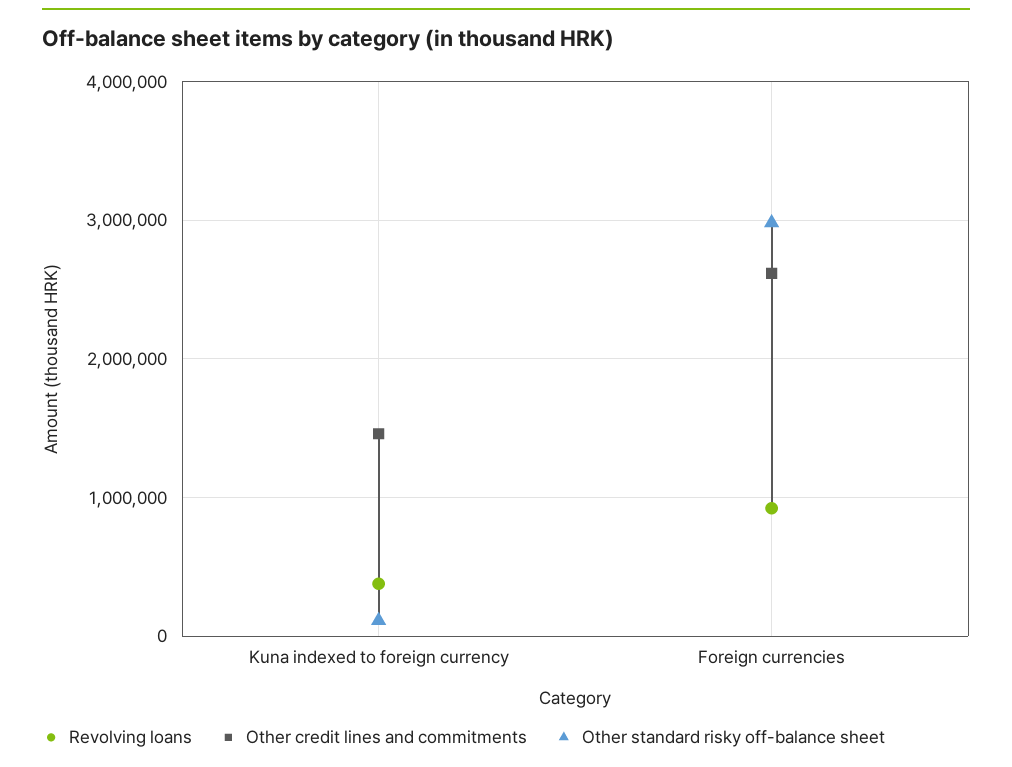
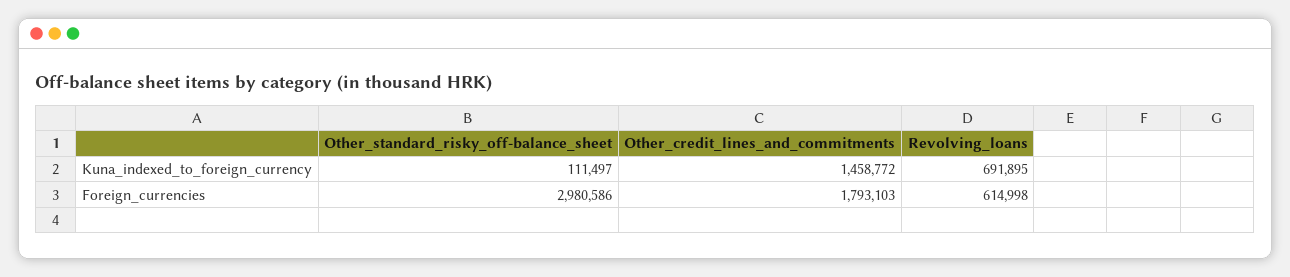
  {
    "Revolving loans": {
-     "Kuna indexed to foreign currency": 400000,
+     "Kuna indexed to foreign currency": 691895,
-     "Foreign currencies": 900000
+     "Foreign currencies": 614998
    },
    "Other credit lines and commitments": {
      "Kuna indexed to foreign currency": 1458772,
-     "Foreign currencies": 2600000
+     "Foreign currencies": 1793103
    },
    "Other standard risky off-balance sheet": {
      "Kuna indexed to foreign currency": 111497,
      "Foreign currencies": 2980586
    }
  }

